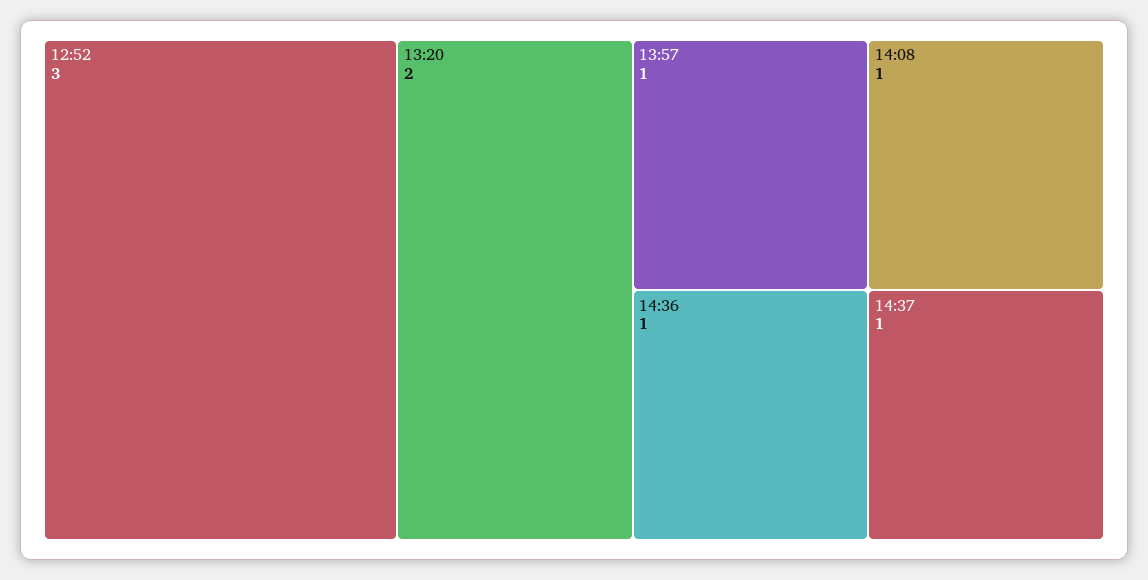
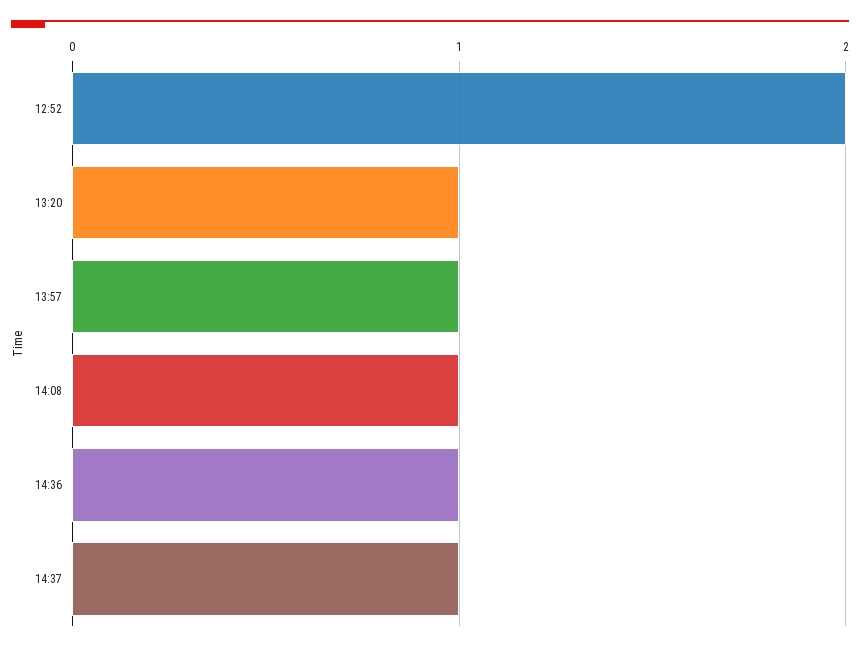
  {
-   "12:52": 3,
+   "12:52": 2,
-   "13:20": 2,
+   "13:20": 1,
    "13:57": 1,
    "14:08": 1,
    "14:36": 1,
    "14:37": 1
  }

